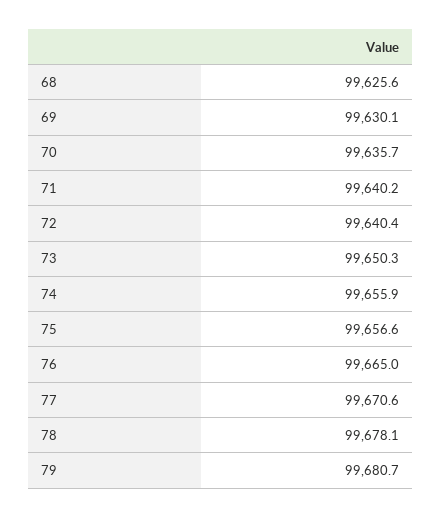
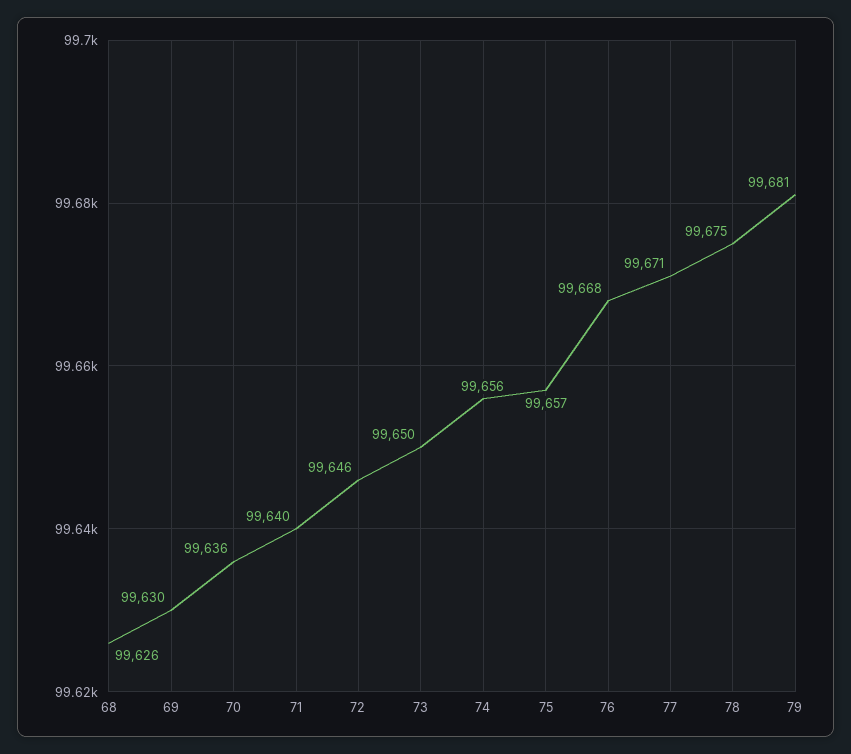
  {
    "68": 99625.6,
    "69": 99630.1,
    "70": 99635.7,
    "71": 99640.2,
-   "72": 99640.4,
+   "72": 99646,
    "73": 99650.3,
    "74": 99655.9,
    "75": 99656.6,
-   "76": 99665,
+   "76": 99668,
    "77": 99670.6,
-   "78": 99678.1,
+   "78": 99675,
    "79": 99680.7
  }

